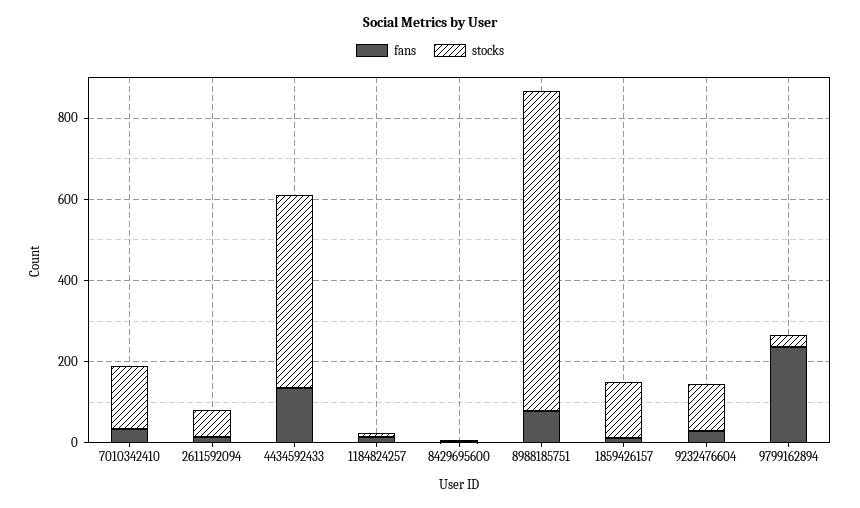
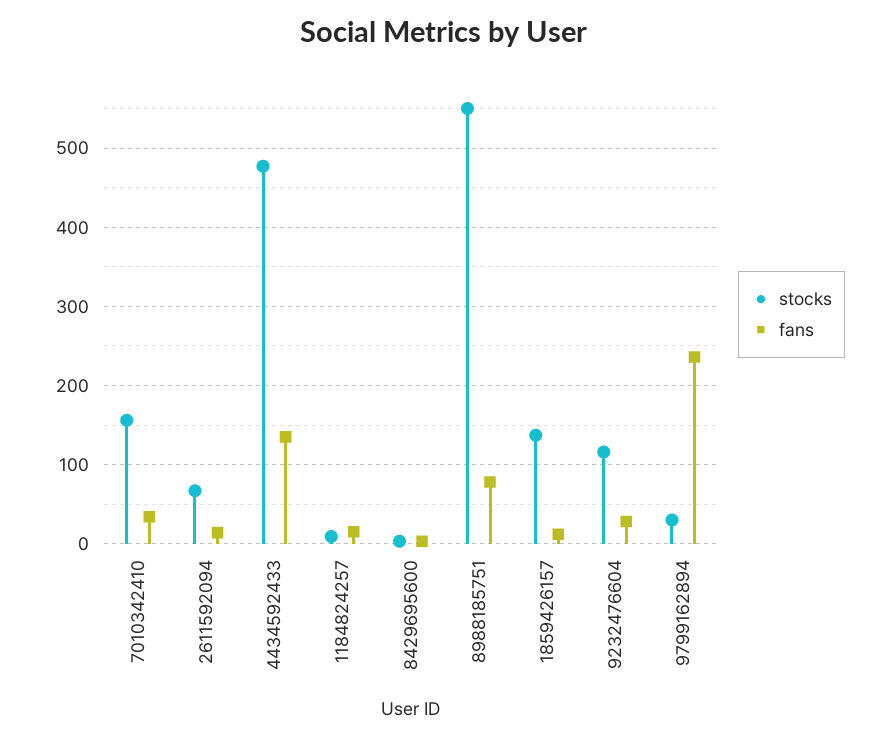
  {
    "fans": {
      "7010342410": 30,
      "2611592094": 10,
      "4434592433": 140,
      "1184824257": 20,
      "8429695600": 0,
      "8988185751": 80,
      "1859426157": 10,
      "9232476604": 30,
      "9799162894": 240
    },
    "stocks": {
      "7010342410": 160,
      "2611592094": 70,
      "4434592433": 480,
      "1184824257": 10,
      "8429695600": 0,
-     "8988185751": 800,
+     "8988185751": 550,
      "1859426157": 140,
      "9232476604": 120,
      "9799162894": 30
    }
  }

